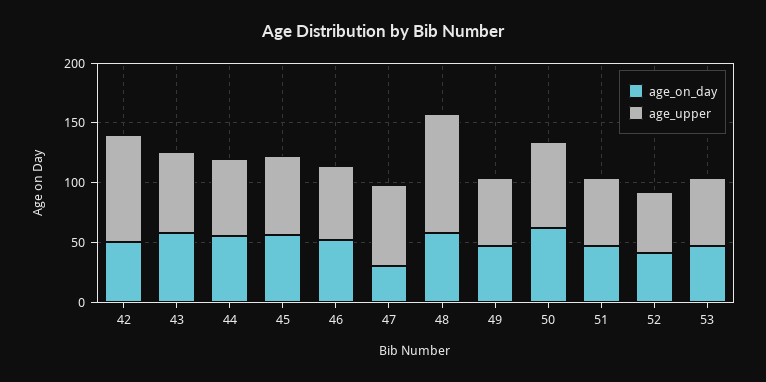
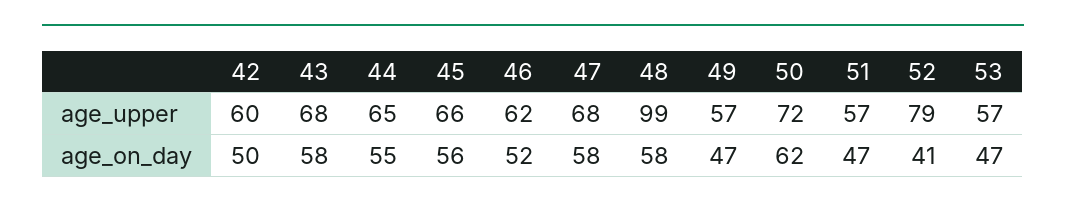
  {
    "age_on_day": {
      "42": 50,
      "43": 58,
      "44": 55,
      "45": 56,
      "46": 52,
-     "47": 30,
+     "47": 58,
      "48": 58,
      "49": 47,
      "50": 62,
      "51": 47,
      "52": 41,
      "53": 47
    },
    "age_upper": {
-     "42": 90,
+     "42": 60,
      "43": 68,
      "44": 65,
      "45": 66,
      "46": 62,
      "47": 68,
      "48": 99,
      "49": 57,
      "50": 72,
      "51": 57,
-     "52": 50,
+     "52": 79,
      "53": 57
    }
  }

